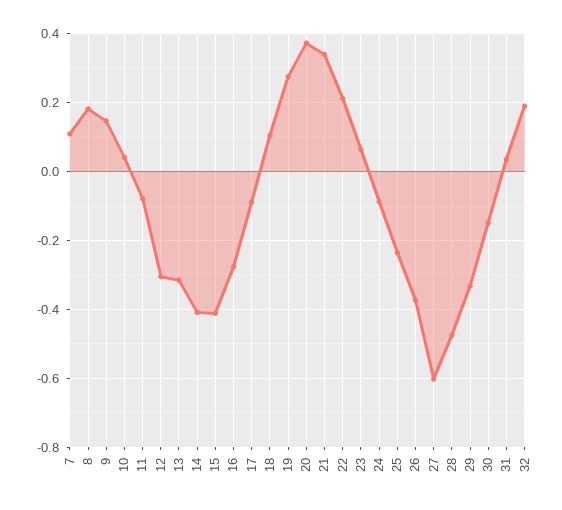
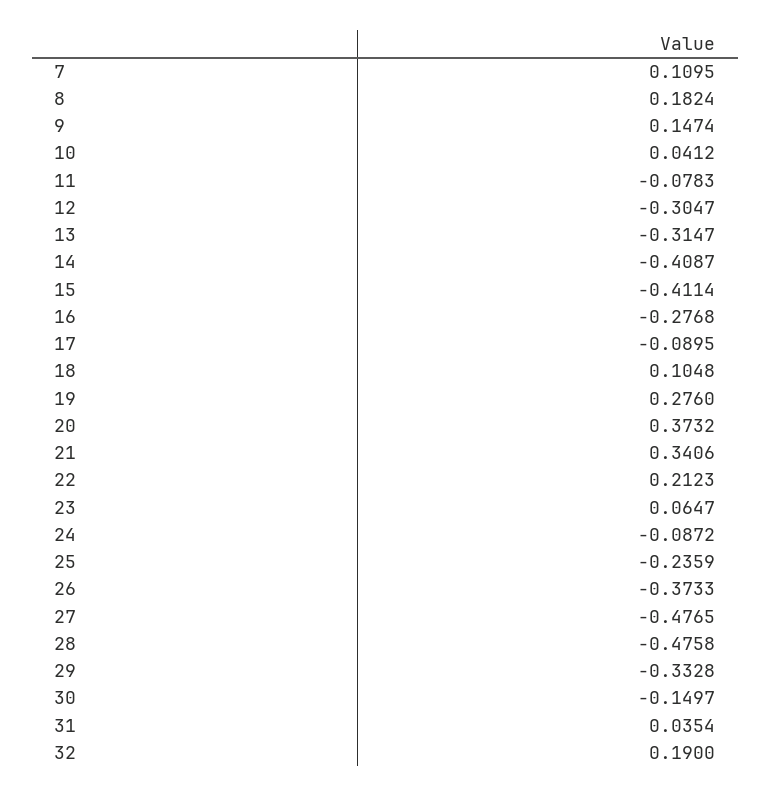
  {
    "7": 0.1095,
    "8": 0.1824,
    "9": 0.1474,
    "10": 0.0412,
    "11": -0.0783,
    "12": -0.3047,
    "13": -0.3147,
    "14": -0.4087,
    "15": -0.4114,
    "16": -0.2768,
    "17": -0.0895,
    "18": 0.1048,
    "19": 0.276,
    "20": 0.3732,
    "21": 0.3406,
    "22": 0.2123,
    "23": 0.0647,
    "24": -0.0872,
    "25": -0.2359,
    "26": -0.3733,
-   "27": -0.6,
+   "27": -0.4765,
    "28": -0.4758,
    "29": -0.3328,
    "30": -0.1497,
    "31": 0.0354,
    "32": 0.19
  }

